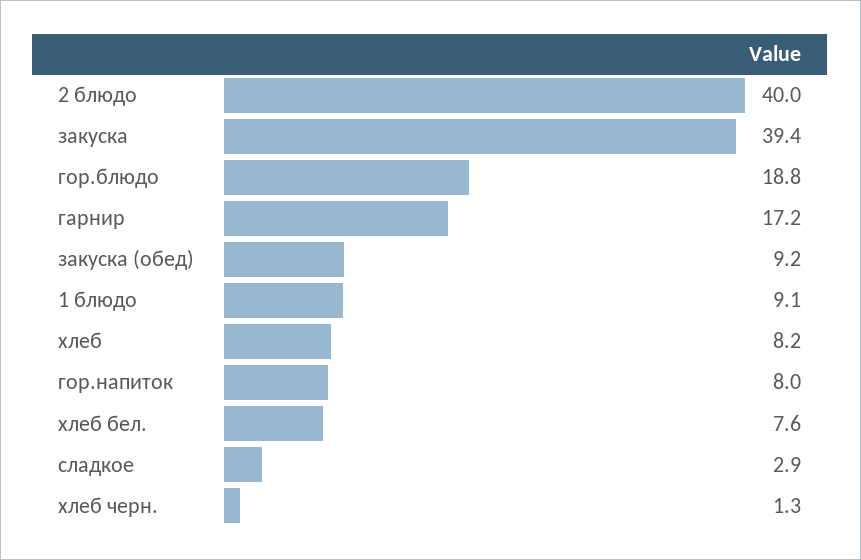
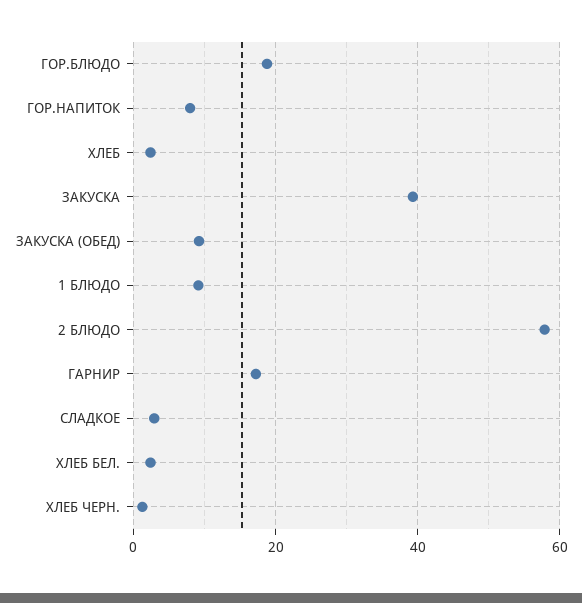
  {
-   "2 блюдо": 40,
+   "2 блюдо": 58,
    "закуска": 39.4,
    "гор.блюдо": 18.8,
    "гарнир": 17.2,
    "закуска (обед)": 9.2,
    "1 блюдо": 9.1,
-   "хлеб": 8.2,
+   "хлеб": 2,
    "гор.напиток": 8,
-   "хлеб бел.": 7.6,
+   "хлеб бел.": 2,
    "сладкое": 2.9,
    "хлеб черн.": 1.3
  }

